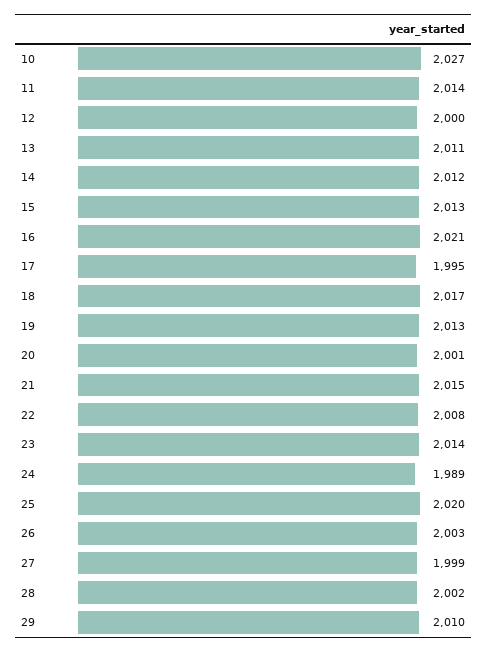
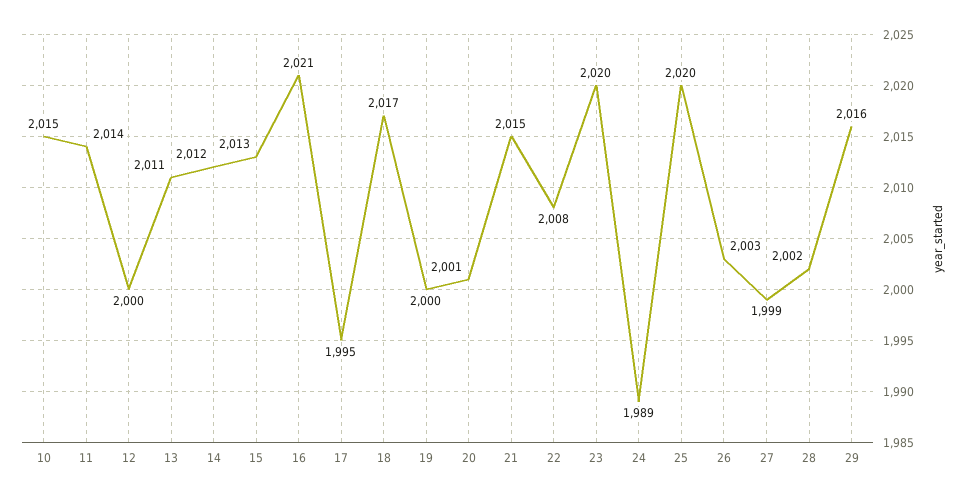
  {
-   "10": 2027,
+   "10": 2015,
    "11": 2014,
    "12": 2000,
    "13": 2011,
    "14": 2012,
    "15": 2013,
    "16": 2021,
    "17": 1995,
    "18": 2017,
-   "19": 2013,
+   "19": 2000,
    "20": 2001,
    "21": 2015,
    "22": 2008,
-   "23": 2014,
+   "23": 2020,
    "24": 1989,
    "25": 2020,
    "26": 2003,
    "27": 1999,
    "28": 2002,
-   "29": 2010
+   "29": 2016
  }

